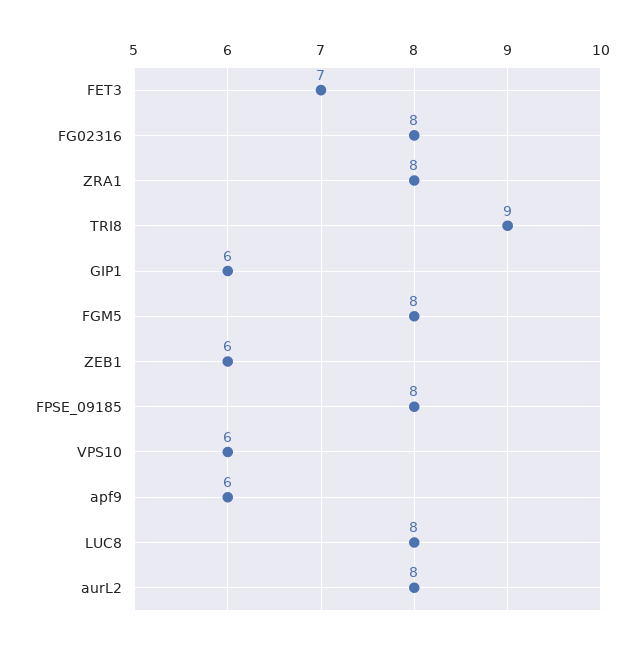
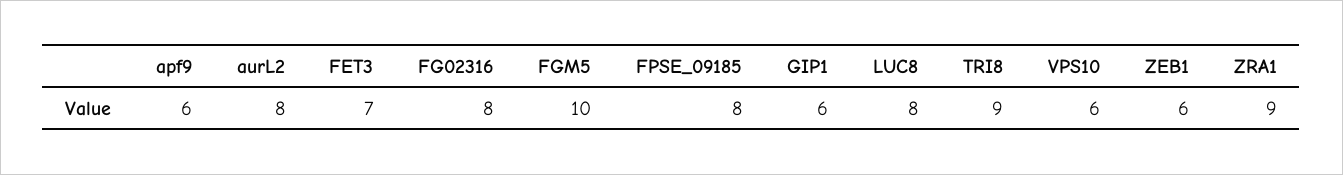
  {
    "FET3": 7,
    "FG02316": 8,
-   "ZRA1": 8,
+   "ZRA1": 9,
    "TRI8": 9,
    "GIP1": 6,
-   "FGM5": 8,
+   "FGM5": 10,
    "ZEB1": 6,
    "FPSE_09185": 8,
    "VPS10": 6,
    "apf9": 6,
    "LUC8": 8,
    "aurL2": 8
  }

